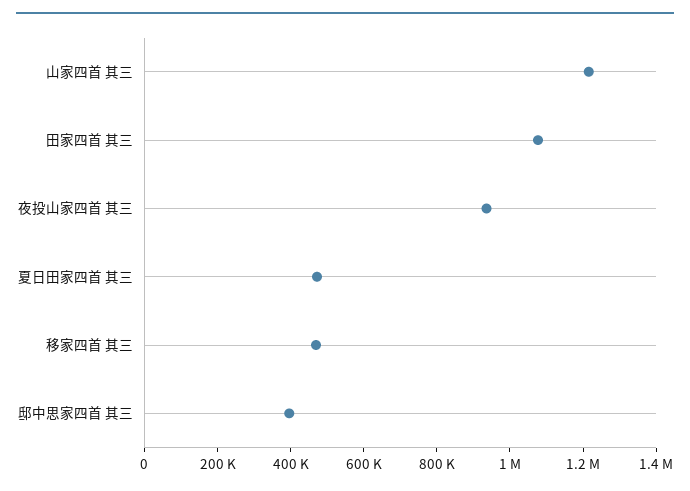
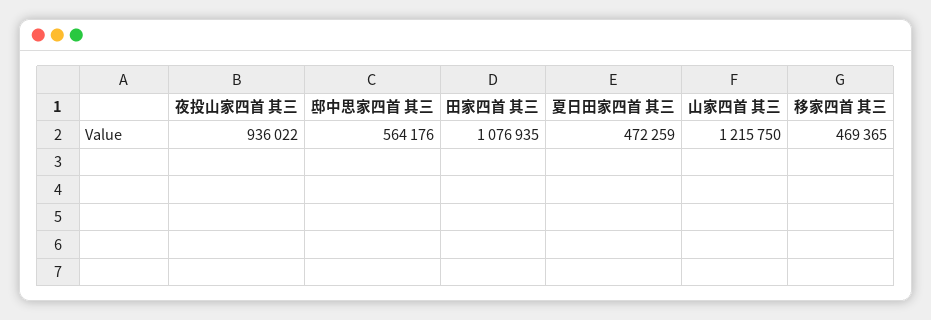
  {
    "山家四首 其三": 1215750,
    "田家四首 其三": 1076935,
    "夜投山家四首 其三": 936022,
    "夏日田家四首 其三": 472259,
    "移家四首 其三": 469365,
-   "邸中思家四首 其三": 400000
+   "邸中思家四首 其三": 564176
  }

